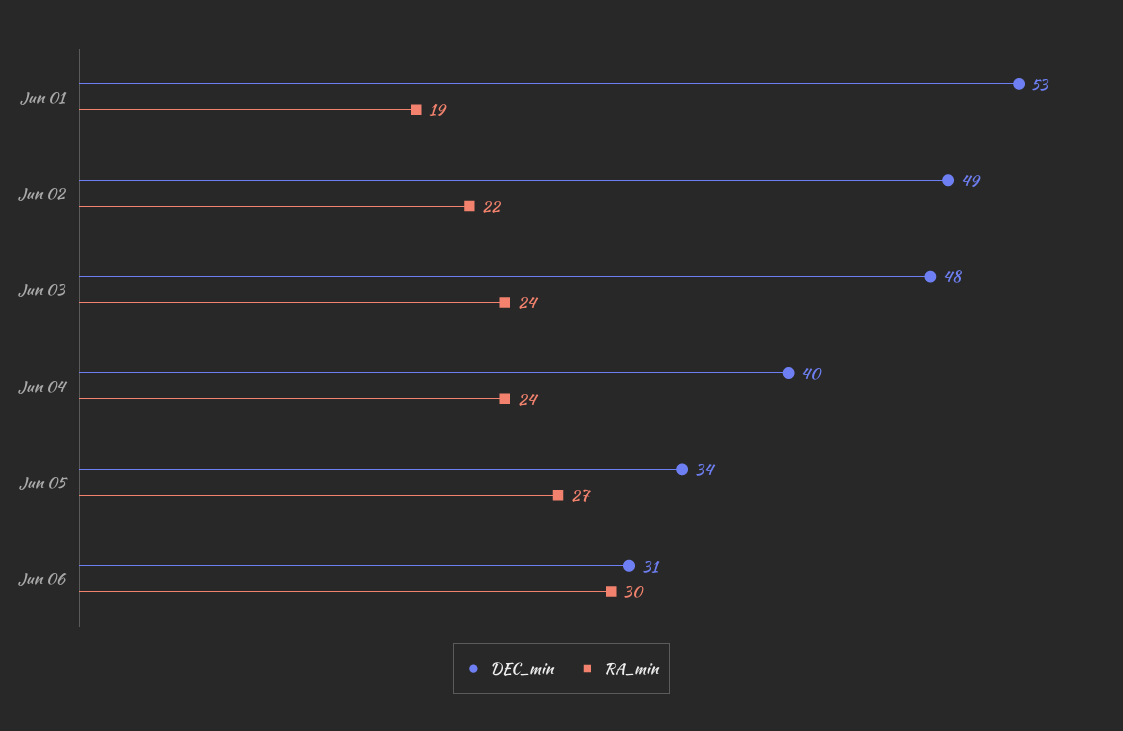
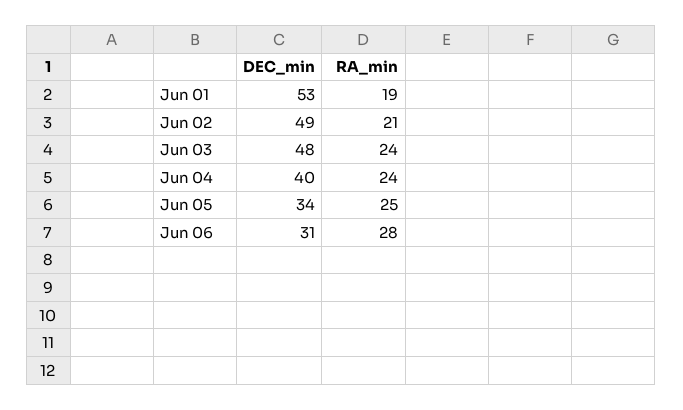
  {
    "DEC_min": {
      "Jun 01": 53,
      "Jun 02": 49,
      "Jun 03": 48,
      "Jun 04": 40,
      "Jun 05": 34,
      "Jun 06": 31
    },
    "RA_min": {
      "Jun 01": 19,
-     "Jun 02": 22,
+     "Jun 02": 21,
      "Jun 03": 24,
      "Jun 04": 24,
-     "Jun 05": 27,
+     "Jun 05": 25,
-     "Jun 06": 30
+     "Jun 06": 28
    }
  }

